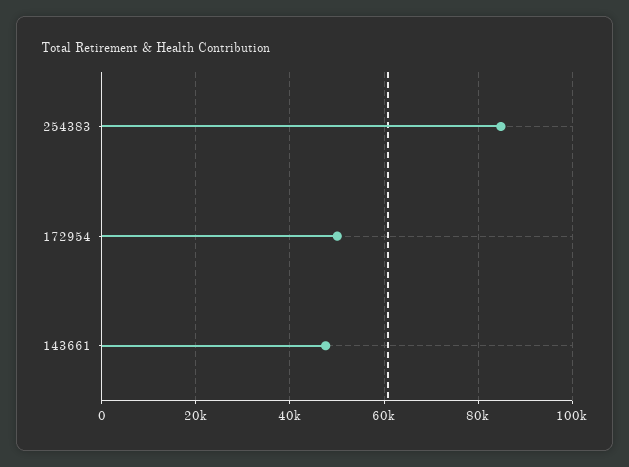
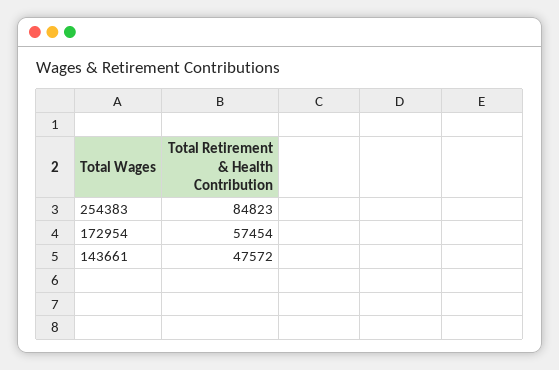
  {
    "254383": 84823,
-   "172954": 50000,
+   "172954": 57454,
    "143661": 47572
  }

